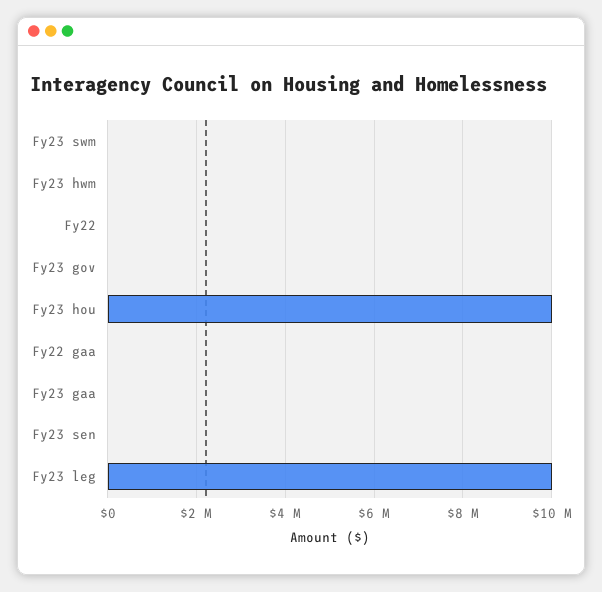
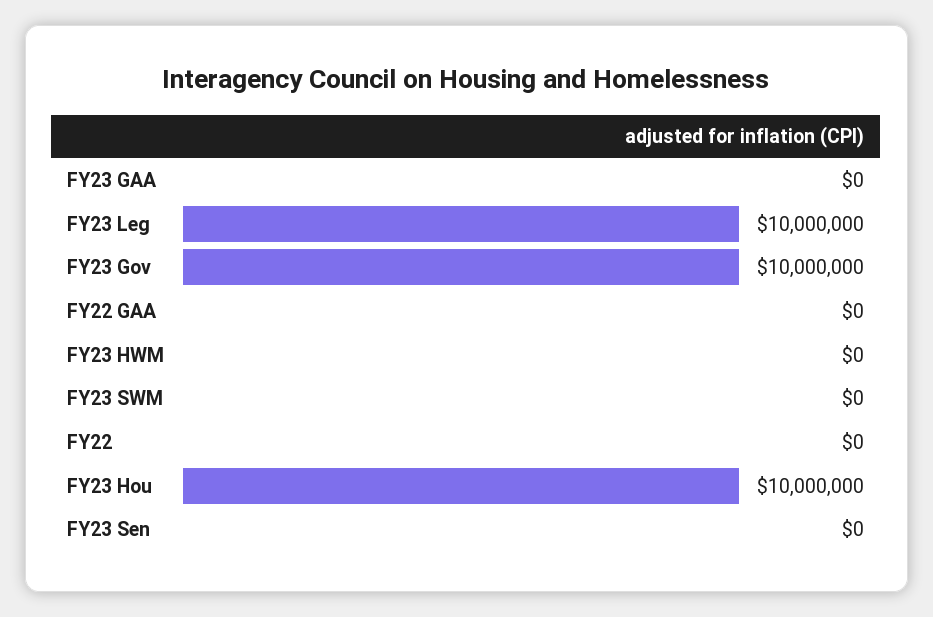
  {
    "Fy23 swm": 0,
    "Fy23 hwm": 0,
    "Fy22": 0,
-   "Fy23 gov": 0,
+   "Fy23 gov": 10000000,
    "Fy23 hou": 10000000,
    "Fy22 gaa": 0,
    "Fy23 gaa": 0,
    "Fy23 sen": 0,
    "Fy23 leg": 10000000
  }

